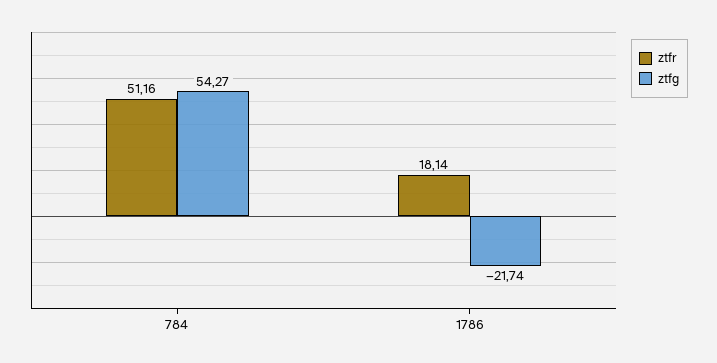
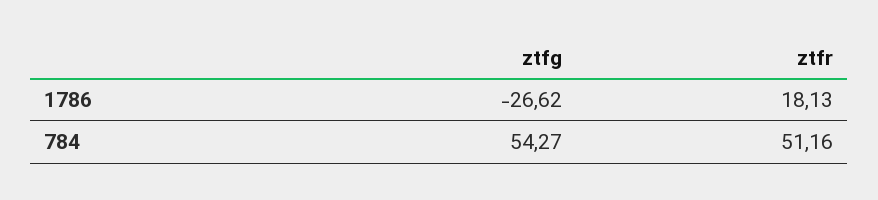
  {
    "ztfr": {
      "784": 51.16,
-     "1786": 18.14
+     "1786": 18.13
    },
    "ztfg": {
      "784": 54.27,
-     "1786": -21.74
+     "1786": -26.62
    }
  }

